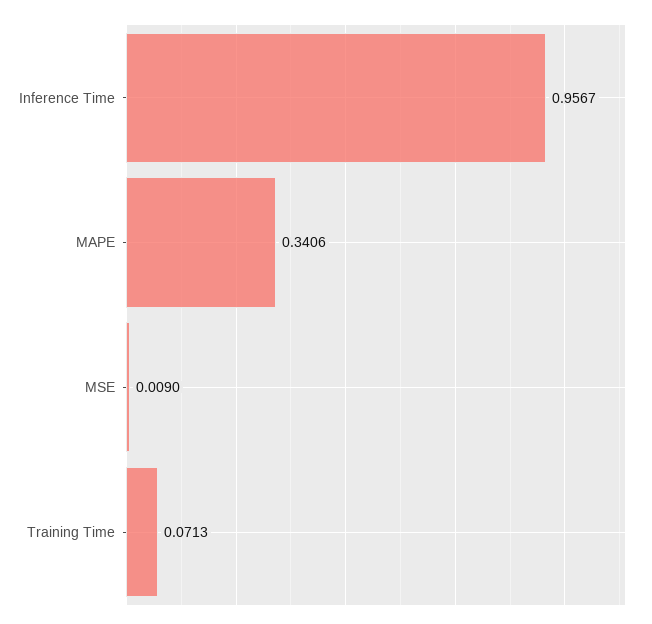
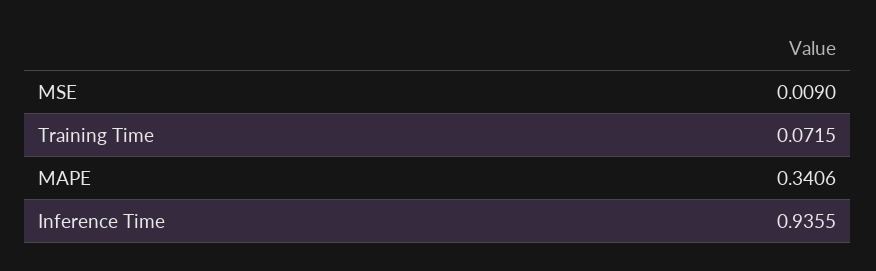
  {
-   "Inference Time": 0.9567,
+   "Inference Time": 0.9355,
    "MAPE": 0.3406,
    "MSE": 0.009,
-   "Training Time": 0.0713
+   "Training Time": 0.0715
  }

